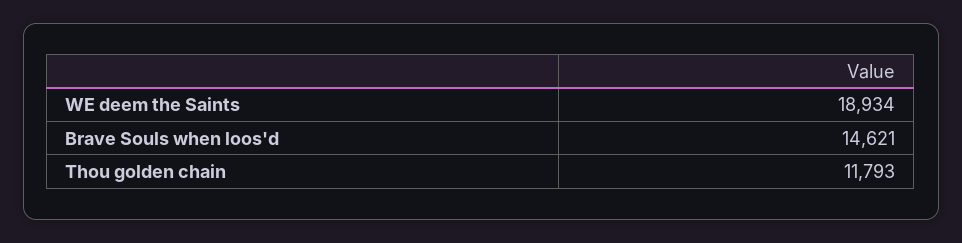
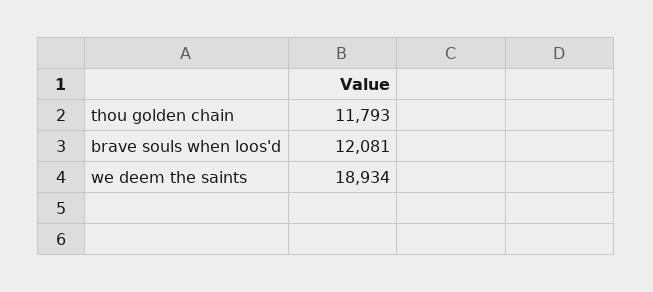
  {
    "WE deem the Saints": 18934,
-   "Brave Souls when loos'd": 14621,
+   "Brave Souls when loos'd": 12081,
    "Thou golden chain": 11793
  }

